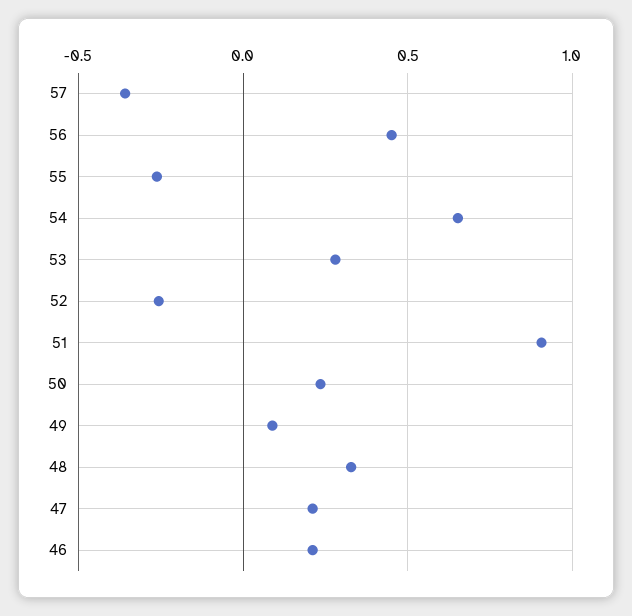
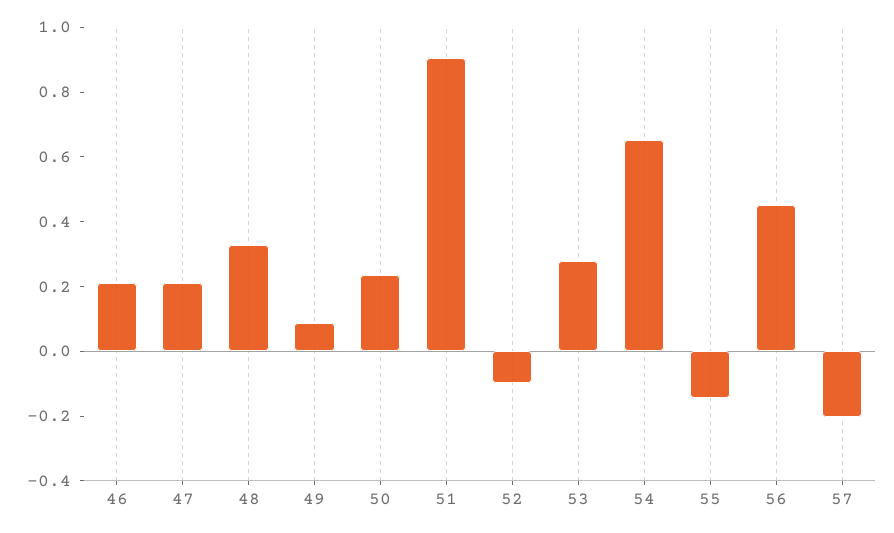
  {
-   "57": -0.35,
+   "57": -0.2,
    "56": 0.45,
-   "55": -0.25,
+   "55": -0.15,
    "54": 0.65,
    "53": 0.3,
-   "52": -0.25,
+   "52": -0.1,
    "51": 0.9,
    "50": 0.25,
    "49": 0.1,
    "48": 0.35,
    "47": 0.2,
    "46": 0.2
  }

